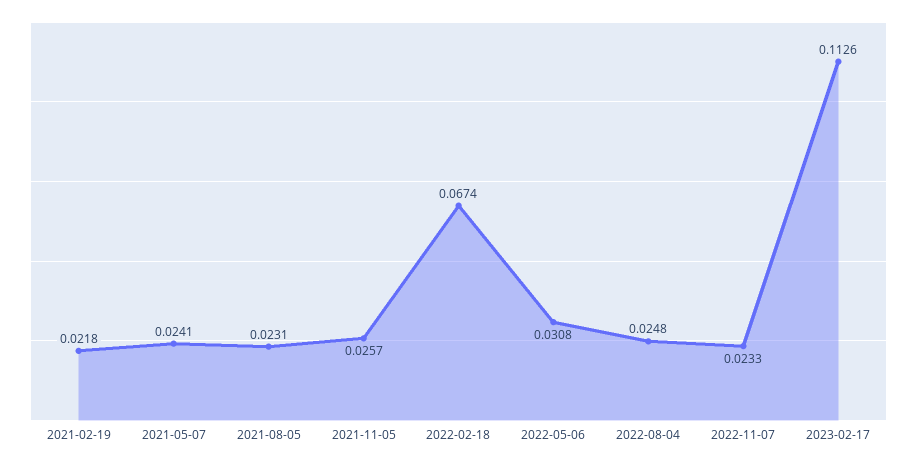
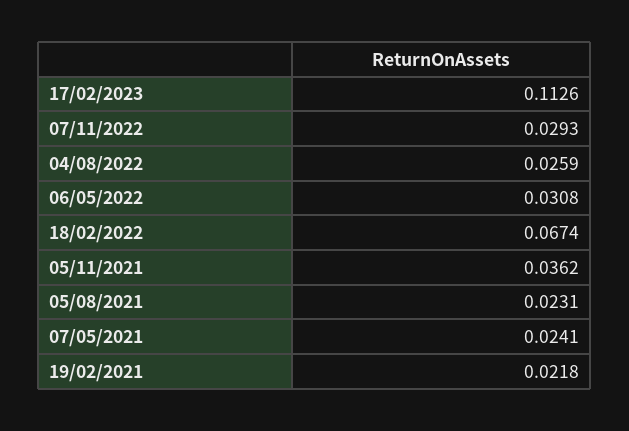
  {
    "2021-02-19": 0.0218,
    "2021-05-07": 0.0241,
    "2021-08-05": 0.0231,
-   "2021-11-05": 0.0257,
+   "2021-11-05": 0.0362,
    "2022-02-18": 0.0674,
    "2022-05-06": 0.0308,
-   "2022-08-04": 0.0248,
+   "2022-08-04": 0.0259,
-   "2022-11-07": 0.0233,
+   "2022-11-07": 0.0293,
    "2023-02-17": 0.1126
  }

